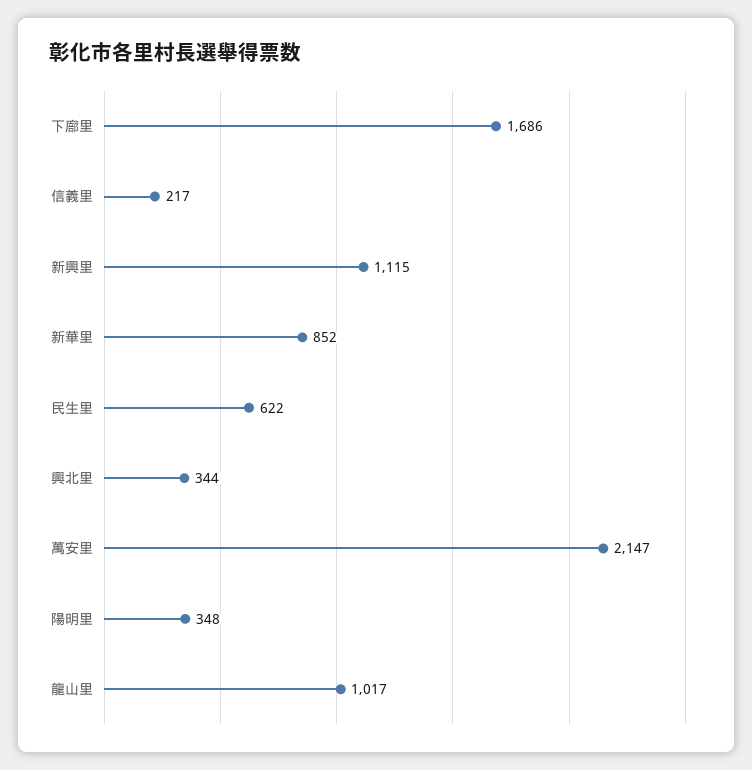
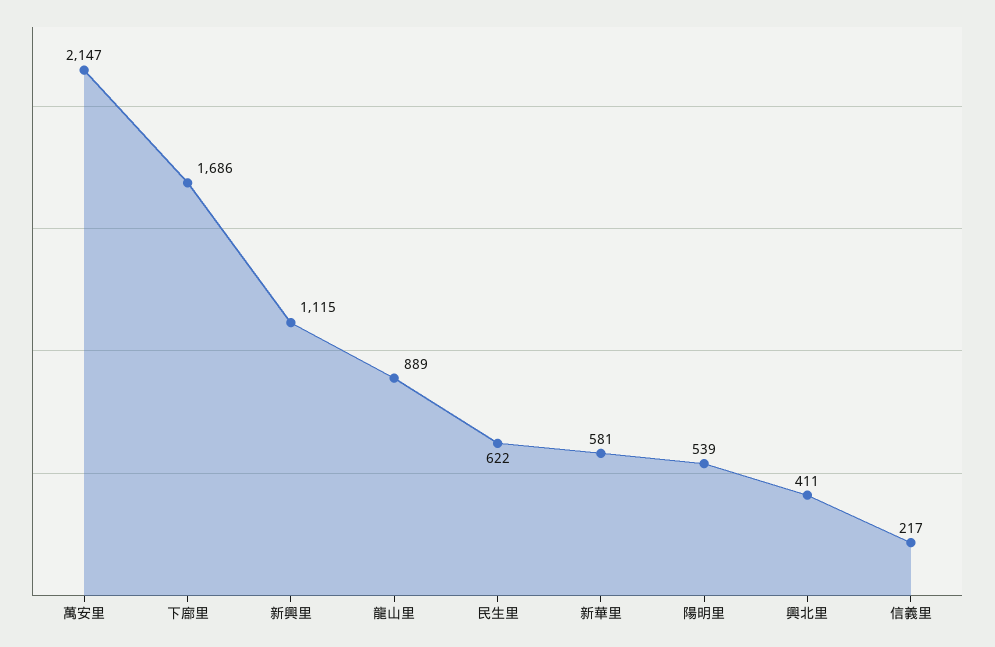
  {
    "下廍里": 1686,
    "信義里": 217,
    "新興里": 1115,
-   "新華里": 852,
+   "新華里": 581,
    "民生里": 622,
-   "興北里": 344,
+   "興北里": 411,
    "萬安里": 2147,
-   "陽明里": 348,
+   "陽明里": 539,
-   "龍山里": 1017
+   "龍山里": 889
  }

